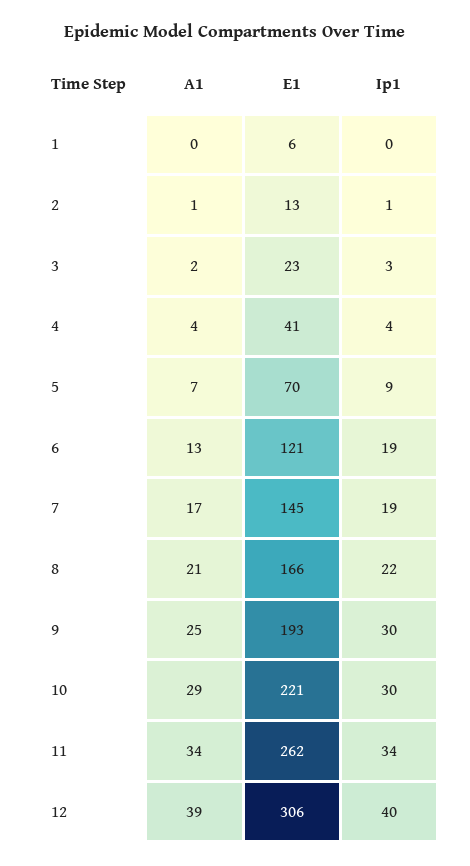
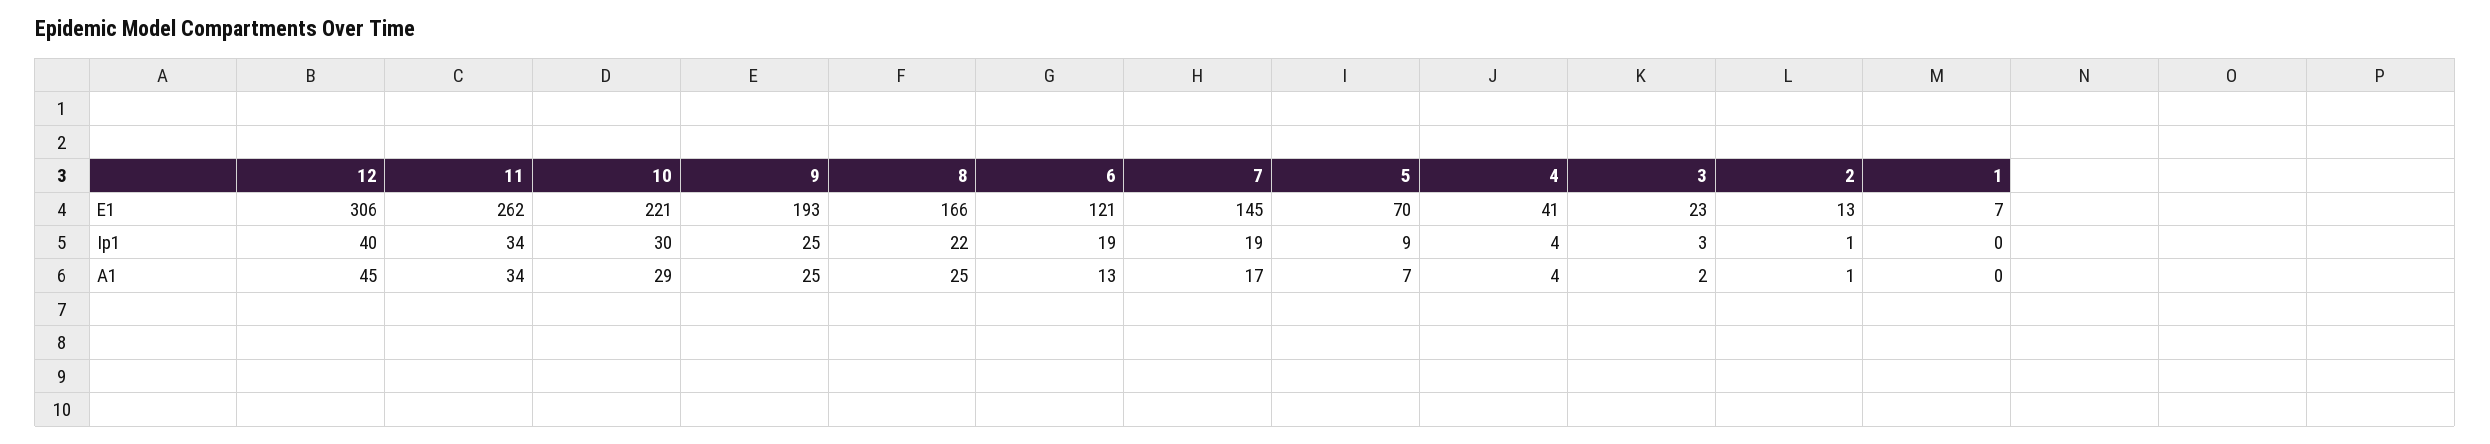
  {
    "A1": {
      "1": 0,
      "2": 1,
      "3": 2,
      "4": 4,
      "5": 7,
      "6": 13,
      "7": 17,
-     "8": 21,
+     "8": 25,
      "9": 25,
      "10": 29,
      "11": 34,
-     "12": 39
+     "12": 45
    },
    "E1": {
-     "1": 6,
+     "1": 7,
      "2": 13,
      "3": 23,
      "4": 41,
      "5": 70,
      "6": 121,
      "7": 145,
      "8": 166,
      "9": 193,
      "10": 221,
      "11": 262,
      "12": 306
    },
    "Ip1": {
      "1": 0,
      "2": 1,
      "3": 3,
      "4": 4,
      "5": 9,
      "6": 19,
      "7": 19,
      "8": 22,
-     "9": 30,
+     "9": 25,
      "10": 30,
      "11": 34,
      "12": 40
    }
  }

